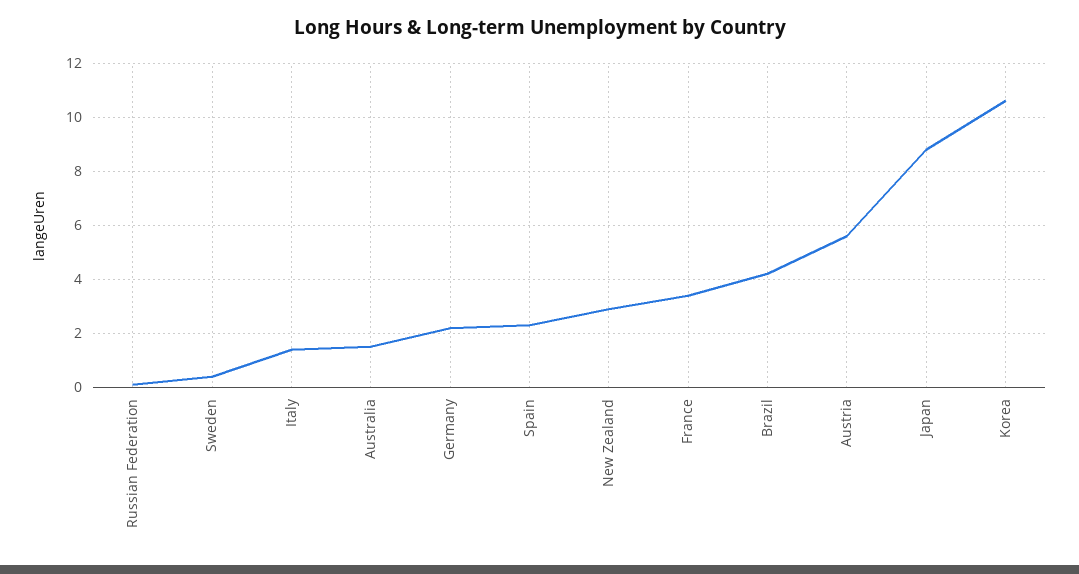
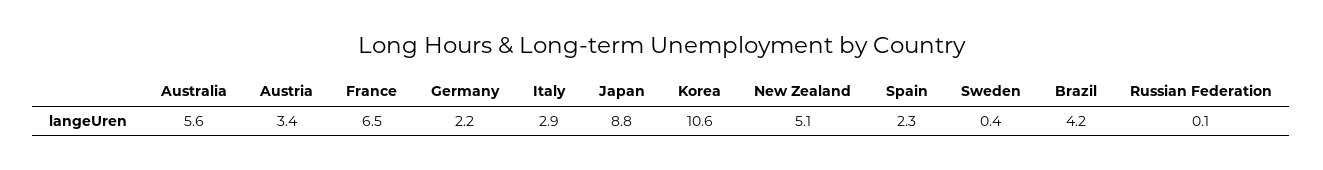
  {
    "Russian Federation": 0.1,
    "Sweden": 0.4,
-   "Italy": 1.5,
+   "Italy": 2.9,
-   "Australia": 1.5,
+   "Australia": 5.6,
    "Germany": 2.2,
    "Spain": 2.3,
-   "New Zealand": 3,
+   "New Zealand": 5.1,
-   "France": 3.5,
+   "France": 6.5,
    "Brazil": 4.2,
-   "Austria": 5.5,
+   "Austria": 3.4,
    "Japan": 8.8,
    "Korea": 10.6
  }

